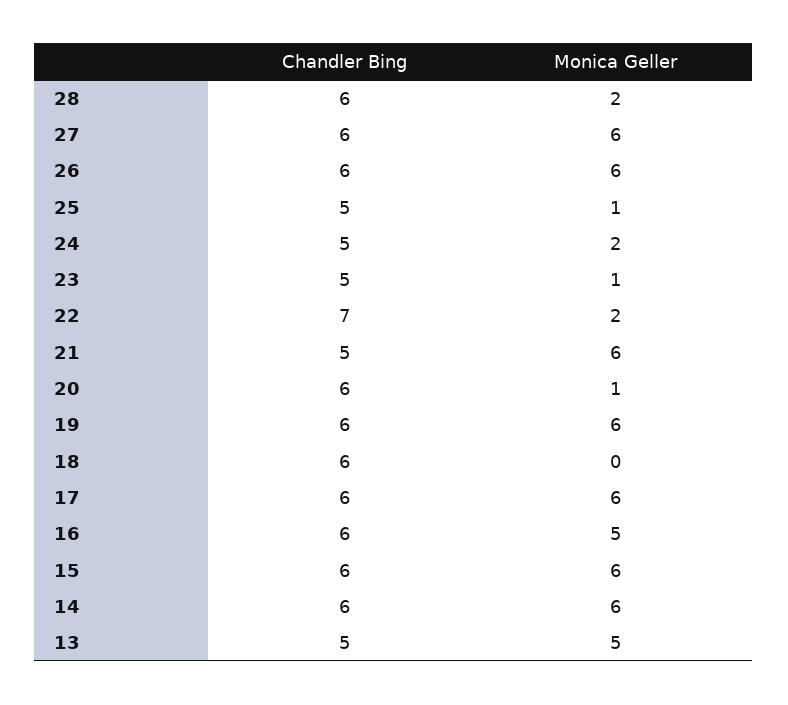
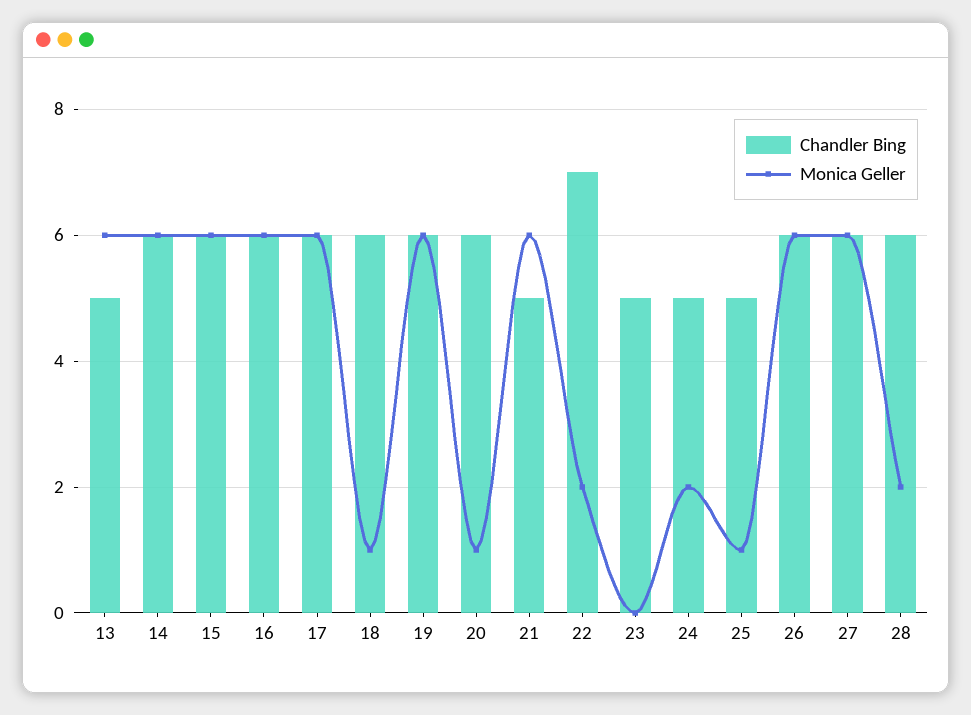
  {
    "Chandler Bing": {
      "28": 6,
      "27": 6,
      "26": 6,
      "25": 5,
      "24": 5,
      "23": 5,
      "22": 7,
      "21": 5,
      "20": 6,
      "19": 6,
      "18": 6,
      "17": 6,
      "16": 6,
      "15": 6,
      "14": 6,
      "13": 5
    },
    "Monica Geller": {
      "28": 2,
      "27": 6,
      "26": 6,
      "25": 1,
      "24": 2,
-     "23": 1,
+     "23": 0,
      "22": 2,
      "21": 6,
      "20": 1,
      "19": 6,
-     "18": 0,
+     "18": 1,
      "17": 6,
-     "16": 5,
+     "16": 6,
      "15": 6,
      "14": 6,
-     "13": 5
+     "13": 6
    }
  }

